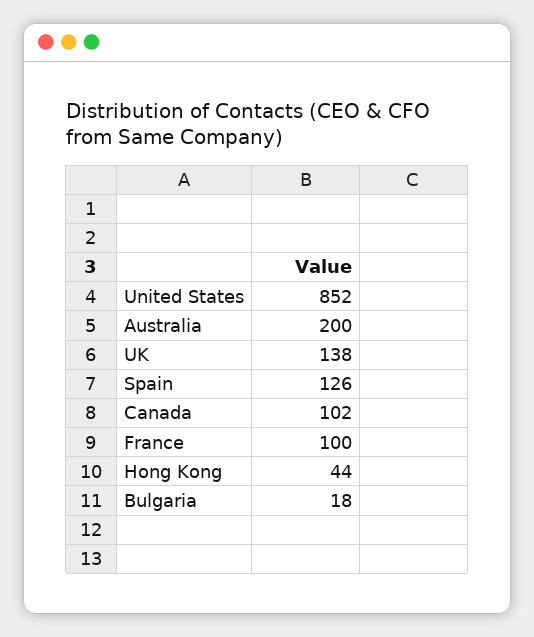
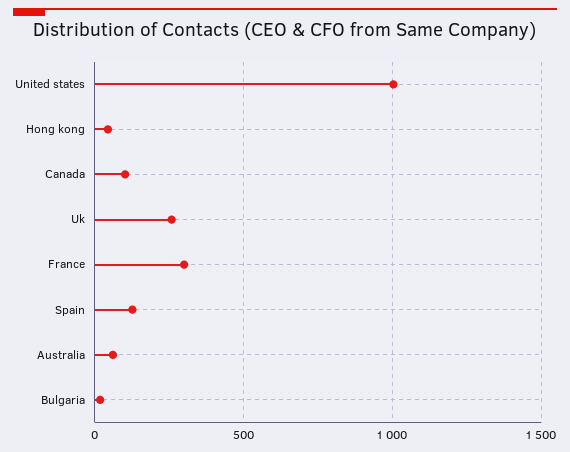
  {
-   "United States": 852,
+   "United States": 1000,
-   "Australia": 200,
+   "Australia": 50,
-   "UK": 138,
+   "UK": 250,
    "Spain": 126,
    "Canada": 102,
-   "France": 100,
+   "France": 300,
    "Hong Kong": 44,
    "Bulgaria": 18
  }

